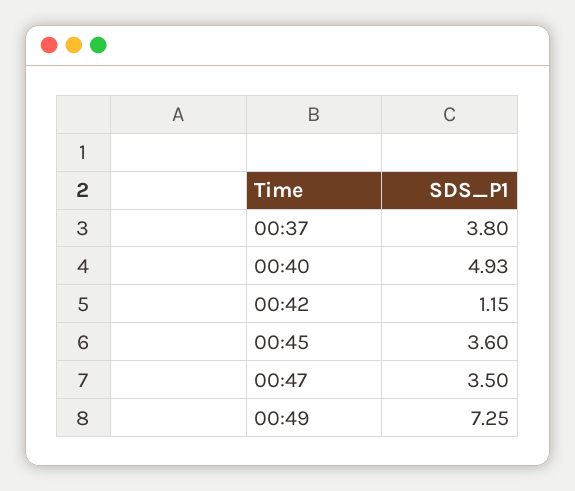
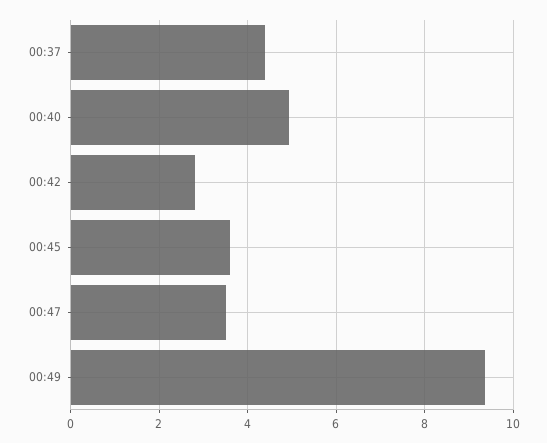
  {
-   "00:37": 3.8,
+   "00:37": 4.4,
    "00:40": 4.93,
-   "00:42": 1.15,
+   "00:42": 2.8,
    "00:45": 3.6,
    "00:47": 3.5,
-   "00:49": 7.25
+   "00:49": 9.4
  }

